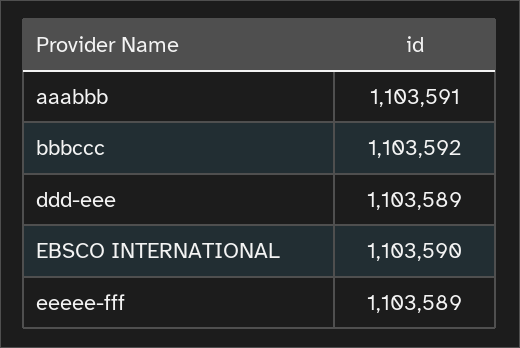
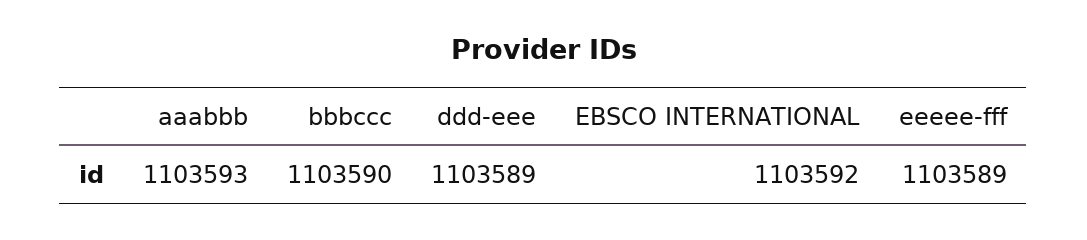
  {
-   "aaabbb": 1103591,
+   "aaabbb": 1103593,
-   "bbbccc": 1103592,
+   "bbbccc": 1103590,
    "ddd-eee": 1103589,
-   "EBSCO INTERNATIONAL": 1103590,
+   "EBSCO INTERNATIONAL": 1103592,
    "eeeee-fff": 1103589
  }

